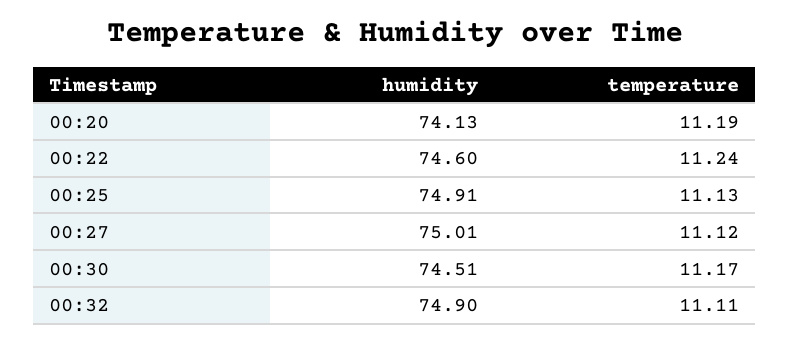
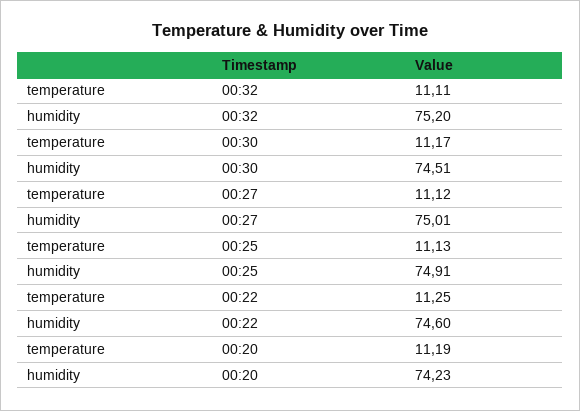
  {
    "humidity": {
-     "00:20": 74.13,
+     "00:20": 74.23,
      "00:22": 74.6,
      "00:25": 74.91,
      "00:27": 75.01,
      "00:30": 74.51,
-     "00:32": 74.9
+     "00:32": 75.2
    },
    "temperature": {
      "00:20": 11.19,
-     "00:22": 11.24,
+     "00:22": 11.25,
      "00:25": 11.13,
      "00:27": 11.12,
      "00:30": 11.17,
      "00:32": 11.11
    }
  }

